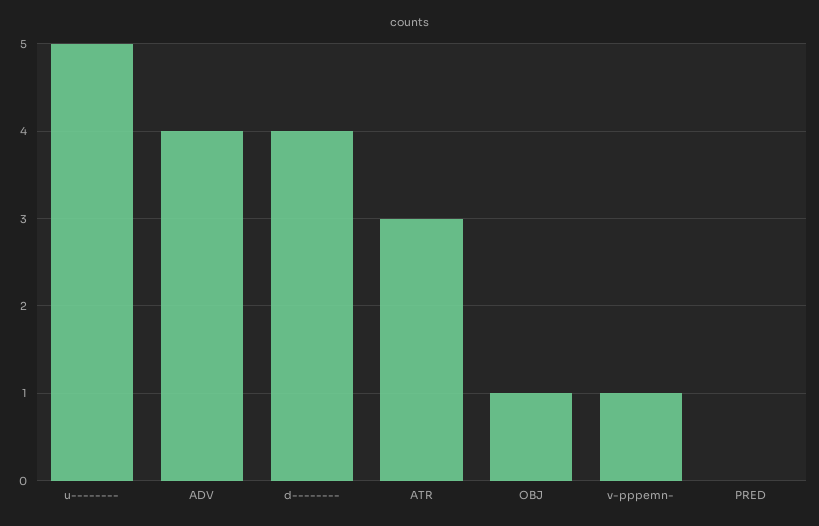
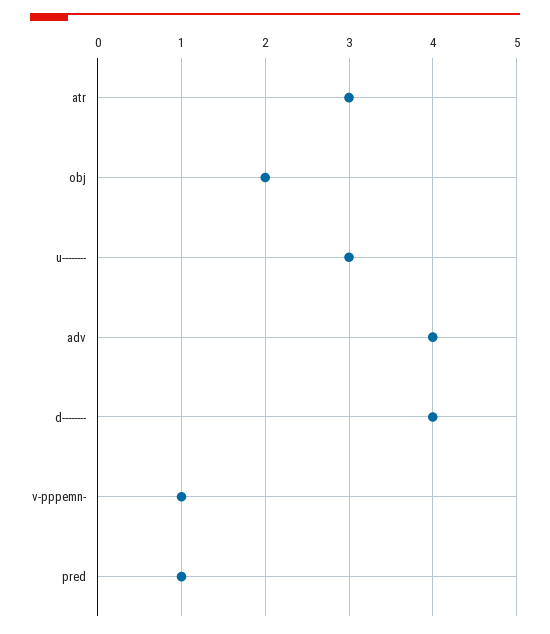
  {
-   "u--------": 5,
+   "u--------": 3,
    "ADV": 4,
    "d--------": 4,
    "ATR": 3,
-   "OBJ": 1,
+   "OBJ": 2,
    "v-pppemn-": 1,
-   "PRED": 0
+   "PRED": 1
  }

